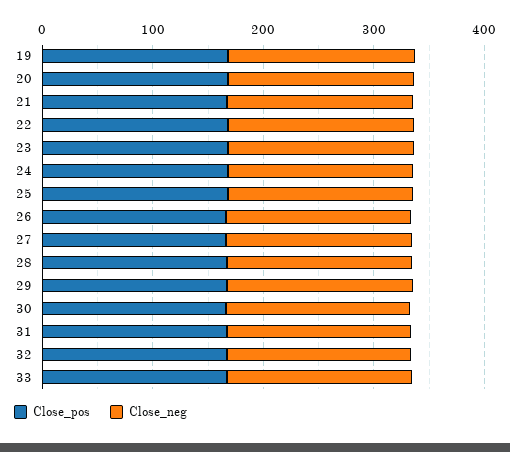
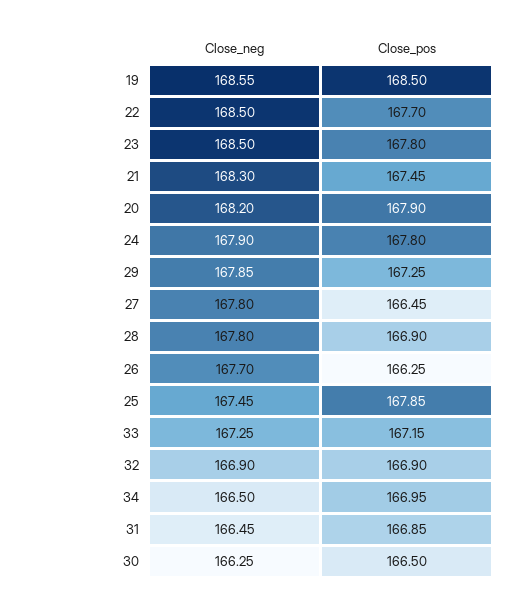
  {
    "Close_pos": {
      "19": 168.5,
      "20": 167.9,
      "21": 167.45,
      "22": 167.7,
      "23": 167.8,
      "24": 167.8,
      "25": 167.85,
      "26": 166.25,
      "27": 166.45,
      "28": 166.9,
      "29": 167.25,
      "30": 166.5,
      "31": 166.85,
      "32": 166.9,
-     "33": 167.15
+     "33": 167.15,
+     "34": 166.95
    },
    "Close_neg": {
      "19": 168.55,
      "20": 168.2,
      "21": 168.3,
      "22": 168.5,
      "23": 168.5,
      "24": 167.9,
      "25": 167.45,
      "26": 167.7,
      "27": 167.8,
      "28": 167.8,
      "29": 167.85,
      "30": 166.25,
      "31": 166.45,
      "32": 166.9,
-     "33": 167.25
+     "33": 167.25,
+     "34": 166.5
    }
  }

